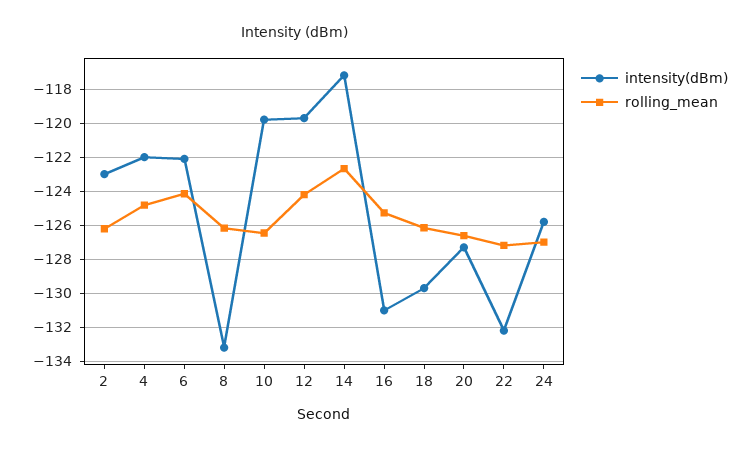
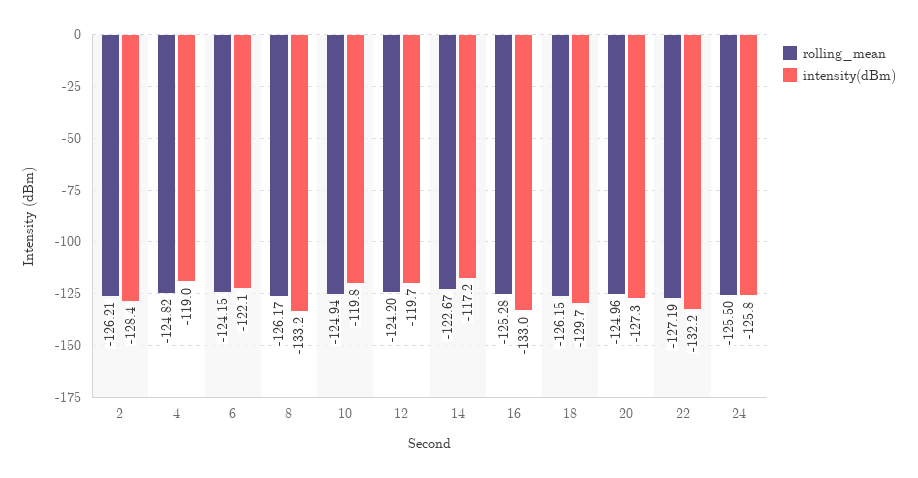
  {
    "intensity(dBm)": {
-     "2": -123,
+     "2": -128.4,
-     "4": -122,
+     "4": -119,
      "6": -122.1,
      "8": -133.2,
      "10": -119.8,
      "12": -119.7,
      "14": -117.2,
-     "16": -131,
+     "16": -133,
      "18": -129.7,
      "20": -127.3,
      "22": -132.2,
      "24": -125.8
    },
    "rolling_mean": {
      "2": -126.21,
      "4": -124.82,
      "6": -124.15,
      "8": -126.17,
-     "10": -126.5,
+     "10": -124.94,
      "12": -124.2,
      "14": -122.67,
      "16": -125.28,
      "18": -126.15,
-     "20": -126.5,
+     "20": -124.96,
      "22": -127.19,
-     "24": -127
+     "24": -125.5
    }
  }

